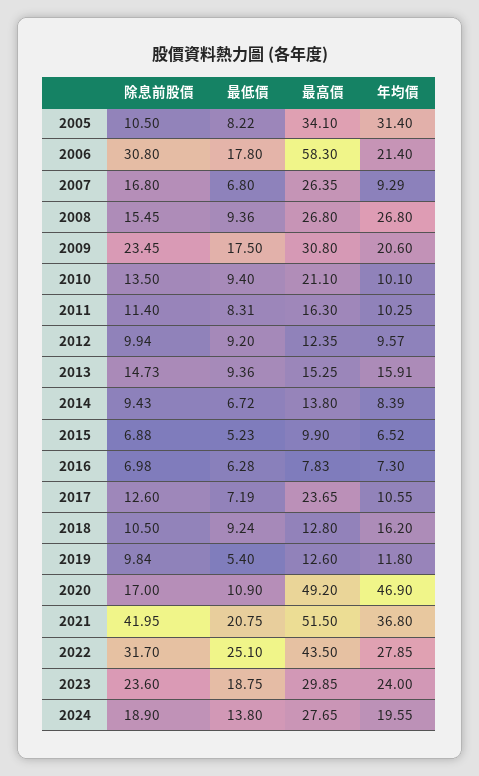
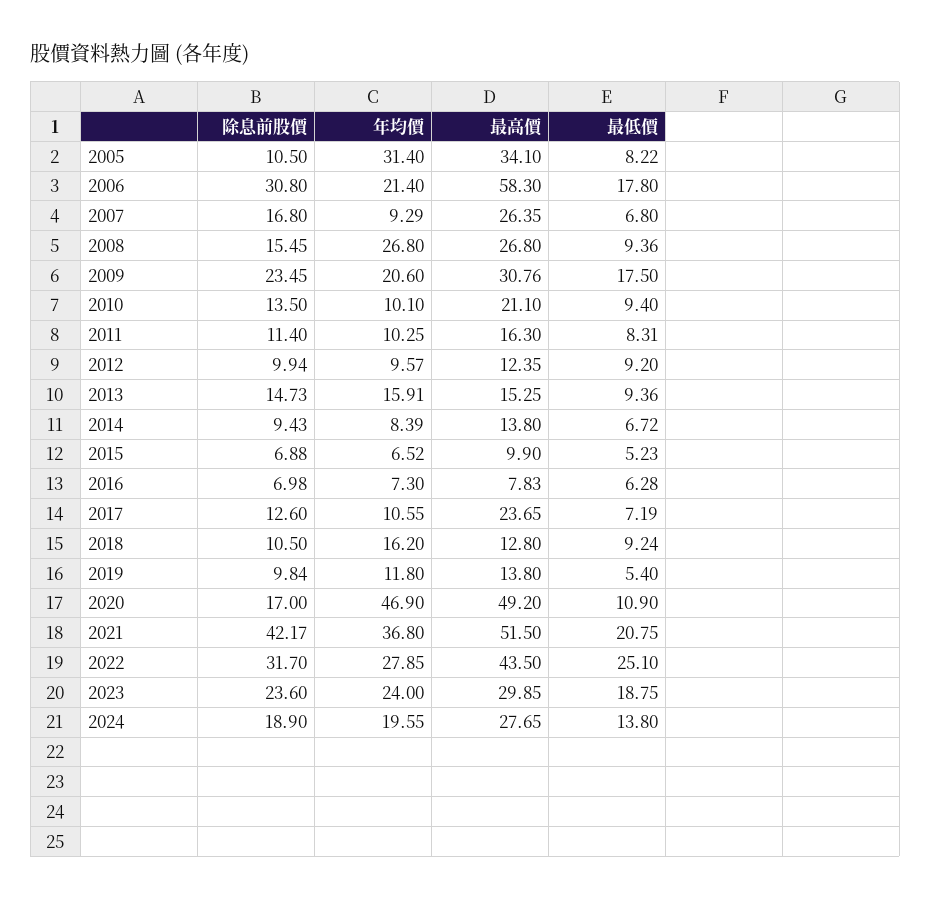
  {
    "除息前股價": {
      "2005": 10.5,
      "2006": 30.8,
      "2007": 16.8,
      "2008": 15.45,
      "2009": 23.45,
      "2010": 13.5,
      "2011": 11.4,
      "2012": 9.94,
      "2013": 14.73,
      "2014": 9.43,
      "2015": 6.88,
      "2016": 6.98,
      "2017": 12.6,
      "2018": 10.5,
      "2019": 9.84,
      "2020": 17,
-     "2021": 41.95,
+     "2021": 42.17,
      "2022": 31.7,
      "2023": 23.6,
      "2024": 18.9
    },
    "最低價": {
      "2005": 8.22,
      "2006": 17.8,
      "2007": 6.8,
      "2008": 9.36,
      "2009": 17.5,
      "2010": 9.4,
      "2011": 8.31,
      "2012": 9.2,
      "2013": 9.36,
      "2014": 6.72,
      "2015": 5.23,
      "2016": 6.28,
      "2017": 7.19,
      "2018": 9.24,
      "2019": 5.4,
      "2020": 10.9,
      "2021": 20.75,
      "2022": 25.1,
      "2023": 18.75,
      "2024": 13.8
    },
    "最高價": {
      "2005": 34.1,
      "2006": 58.3,
      "2007": 26.35,
      "2008": 26.8,
-     "2009": 30.8,
+     "2009": 30.76,
      "2010": 21.1,
      "2011": 16.3,
      "2012": 12.35,
      "2013": 15.25,
      "2014": 13.8,
      "2015": 9.9,
      "2016": 7.83,
      "2017": 23.65,
      "2018": 12.8,
-     "2019": 12.6,
+     "2019": 13.8,
      "2020": 49.2,
      "2021": 51.5,
      "2022": 43.5,
      "2023": 29.85,
      "2024": 27.65
    },
    "年均價": {
      "2005": 31.4,
      "2006": 21.4,
      "2007": 9.29,
      "2008": 26.8,
      "2009": 20.6,
      "2010": 10.1,
      "2011": 10.25,
      "2012": 9.57,
      "2013": 15.91,
      "2014": 8.39,
      "2015": 6.52,
      "2016": 7.3,
      "2017": 10.55,
      "2018": 16.2,
      "2019": 11.8,
      "2020": 46.9,
      "2021": 36.8,
      "2022": 27.85,
      "2023": 24,
      "2024": 19.55
    }
  }

